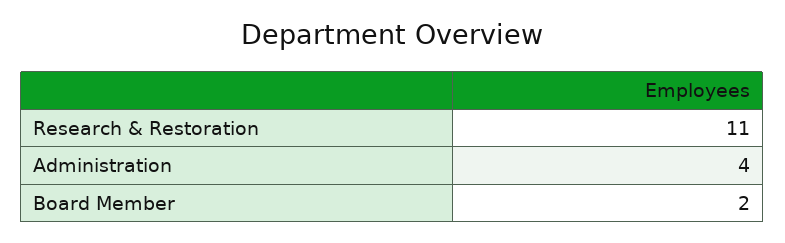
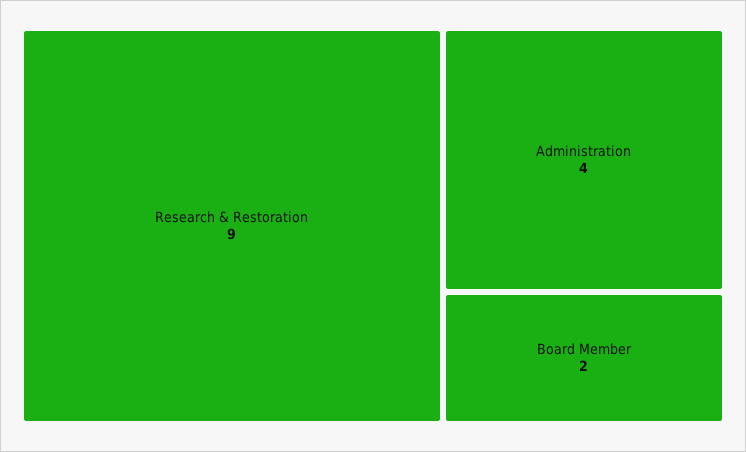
  {
-   "Research & Restoration": 11,
+   "Research & Restoration": 9,
    "Administration": 4,
    "Board Member": 2
  }

